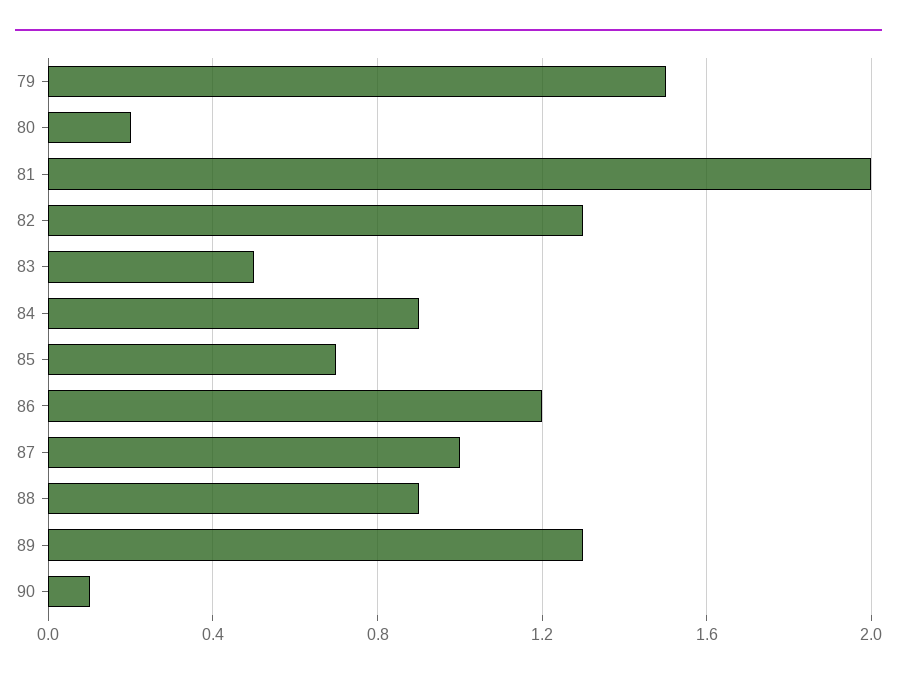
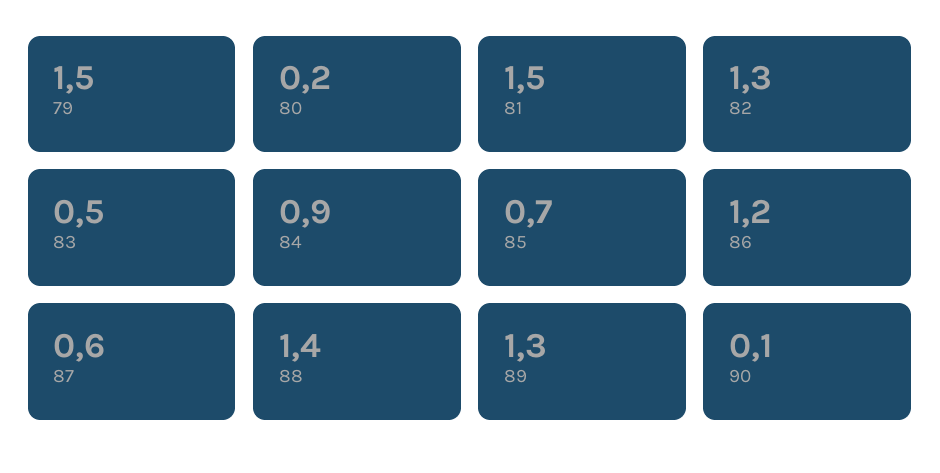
  {
    "79": 1.5,
    "80": 0.2,
-   "81": 2,
+   "81": 1.5,
    "82": 1.3,
    "83": 0.5,
    "84": 0.9,
    "85": 0.7,
    "86": 1.2,
-   "87": 1,
+   "87": 0.6,
-   "88": 0.9,
+   "88": 1.4,
    "89": 1.3,
    "90": 0.1
  }

